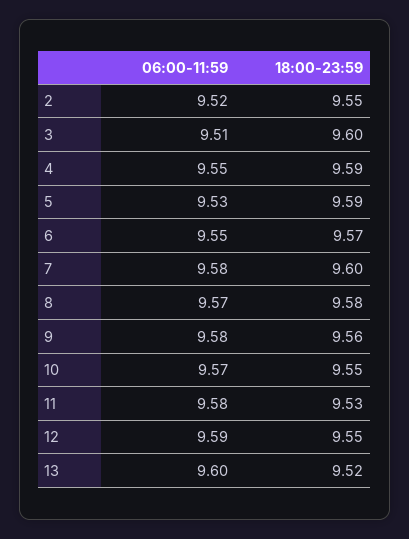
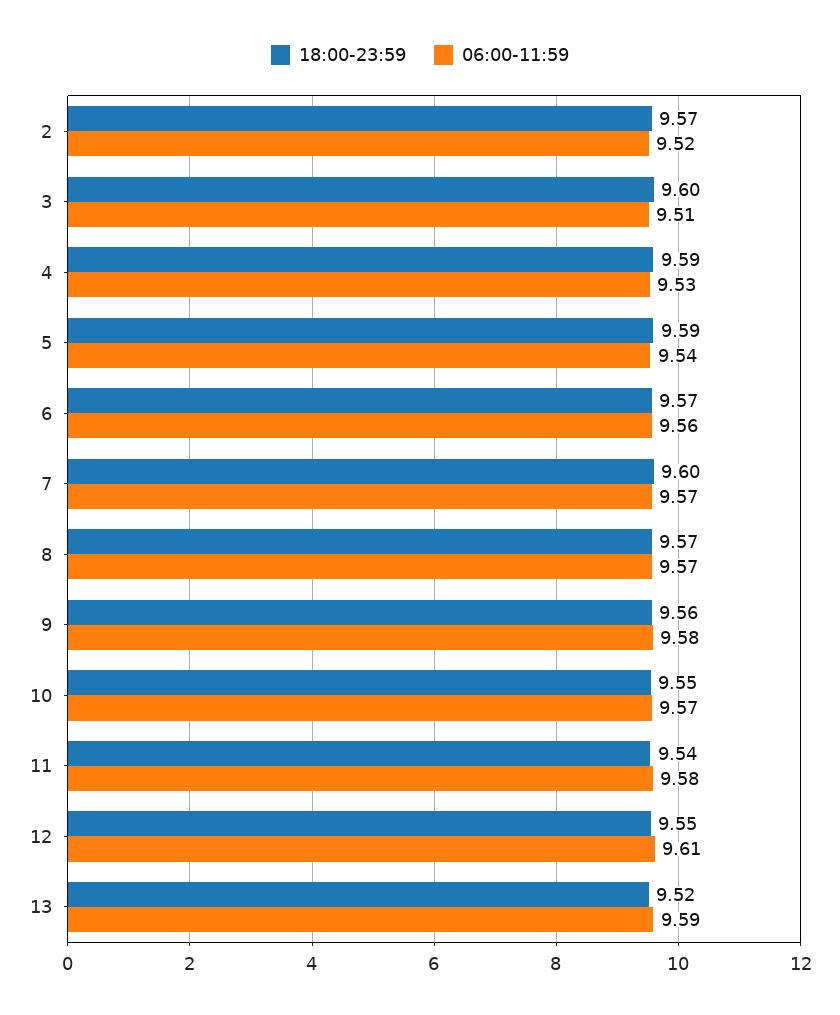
  {
    "06:00-11:59": {
      "2": 9.52,
      "3": 9.51,
-     "4": 9.55,
+     "4": 9.53,
-     "5": 9.53,
+     "5": 9.54,
-     "6": 9.55,
+     "6": 9.56,
-     "7": 9.58,
+     "7": 9.57,
      "8": 9.57,
      "9": 9.58,
      "10": 9.57,
      "11": 9.58,
-     "12": 9.59,
+     "12": 9.61,
-     "13": 9.6
+     "13": 9.59
    },
    "18:00-23:59": {
-     "2": 9.55,
+     "2": 9.57,
      "3": 9.6,
      "4": 9.59,
      "5": 9.59,
      "6": 9.57,
      "7": 9.6,
-     "8": 9.58,
+     "8": 9.57,
      "9": 9.56,
      "10": 9.55,
-     "11": 9.53,
+     "11": 9.54,
      "12": 9.55,
      "13": 9.52
    }
  }

